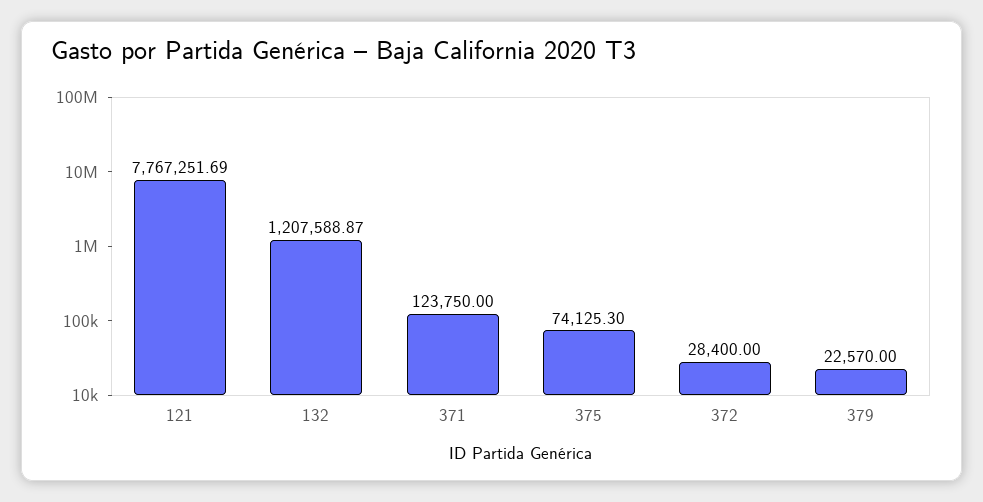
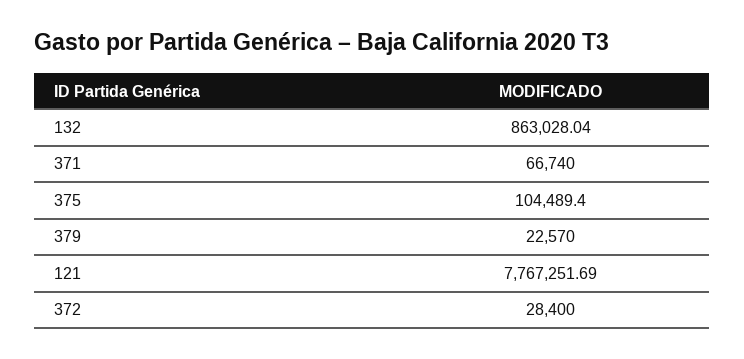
  {
    "121": 7767251.69,
-   "132": 1207588.87,
+   "132": 863028.04,
-   "371": 123750,
+   "371": 66740,
-   "375": 74125.3,
+   "375": 104489.4,
    "372": 28400,
    "379": 22570
  }

